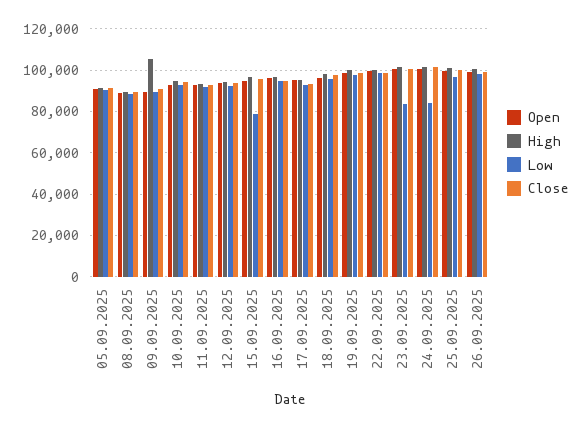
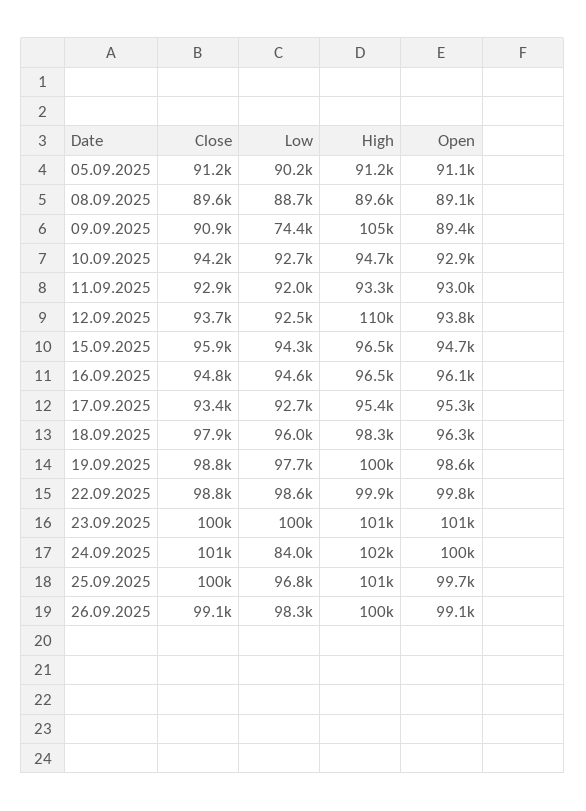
  {
    "Open": {
      "05.09.2025": 91100,
      "08.09.2025": 89100,
      "09.09.2025": 89400,
      "10.09.2025": 92900,
      "11.09.2025": 93000,
      "12.09.2025": 93800,
      "15.09.2025": 94700,
      "16.09.2025": 96100,
      "17.09.2025": 95300,
      "18.09.2025": 96300,
      "19.09.2025": 98600,
      "22.09.2025": 99800,
      "23.09.2025": 101000,
      "24.09.2025": 100000,
      "25.09.2025": 99700,
      "26.09.2025": 99100
    },
    "High": {
      "05.09.2025": 91200,
      "08.09.2025": 89600,
      "09.09.2025": 105000,
      "10.09.2025": 94700,
      "11.09.2025": 93300,
-     "12.09.2025": 95000,
+     "12.09.2025": 110000,
      "15.09.2025": 96500,
      "16.09.2025": 96500,
      "17.09.2025": 95400,
      "18.09.2025": 98300,
      "19.09.2025": 100000,
      "22.09.2025": 99900,
      "23.09.2025": 101000,
      "24.09.2025": 102000,
      "25.09.2025": 101000,
      "26.09.2025": 100000
    },
    "Low": {
      "05.09.2025": 90200,
      "08.09.2025": 88700,
-     "09.09.2025": 90000,
+     "09.09.2025": 74400,
      "10.09.2025": 92700,
      "11.09.2025": 92000,
      "12.09.2025": 92500,
-     "15.09.2025": 80000,
+     "15.09.2025": 94300,
      "16.09.2025": 94600,
      "17.09.2025": 92700,
      "18.09.2025": 96000,
      "19.09.2025": 97700,
      "22.09.2025": 98600,
-     "23.09.2025": 85000,
+     "23.09.2025": 100000,
      "24.09.2025": 84000,
      "25.09.2025": 96800,
      "26.09.2025": 98300
    },
    "Close": {
      "05.09.2025": 91200,
      "08.09.2025": 89600,
      "09.09.2025": 90900,
      "10.09.2025": 94200,
      "11.09.2025": 92900,
      "12.09.2025": 93700,
      "15.09.2025": 95900,
      "16.09.2025": 94800,
      "17.09.2025": 93400,
      "18.09.2025": 97900,
      "19.09.2025": 98800,
      "22.09.2025": 98800,
      "23.09.2025": 100000,
      "24.09.2025": 101000,
      "25.09.2025": 100000,
      "26.09.2025": 99100
    }
  }

